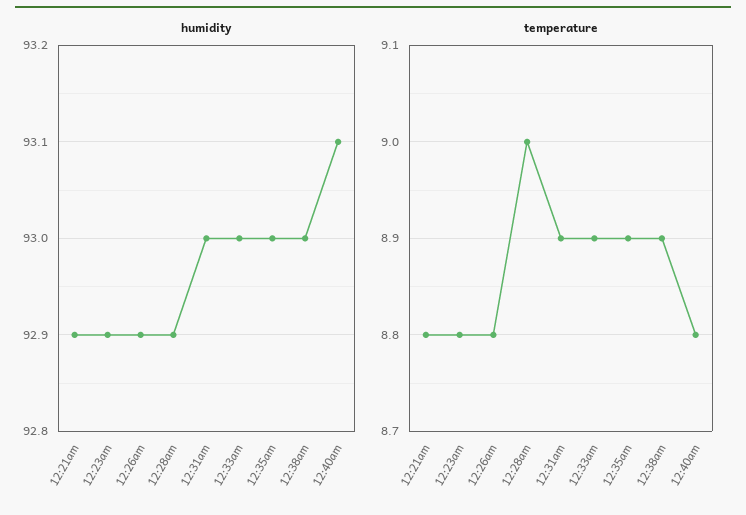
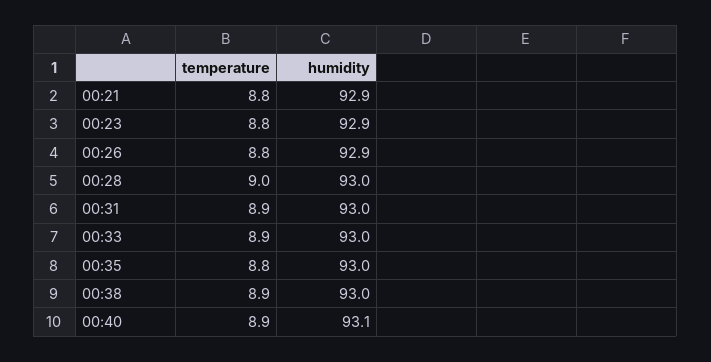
  {
    "humidity": {
      "12:21am": 92.9,
      "12:23am": 92.9,
      "12:26am": 92.9,
-     "12:28am": 92.9,
+     "12:28am": 93,
      "12:31am": 93,
      "12:33am": 93,
      "12:35am": 93,
      "12:38am": 93,
      "12:40am": 93.1
    },
    "temperature": {
      "12:21am": 8.8,
      "12:23am": 8.8,
      "12:26am": 8.8,
      "12:28am": 9,
      "12:31am": 8.9,
      "12:33am": 8.9,
-     "12:35am": 8.9,
+     "12:35am": 8.8,
      "12:38am": 8.9,
-     "12:40am": 8.8
+     "12:40am": 8.9
    }
  }

